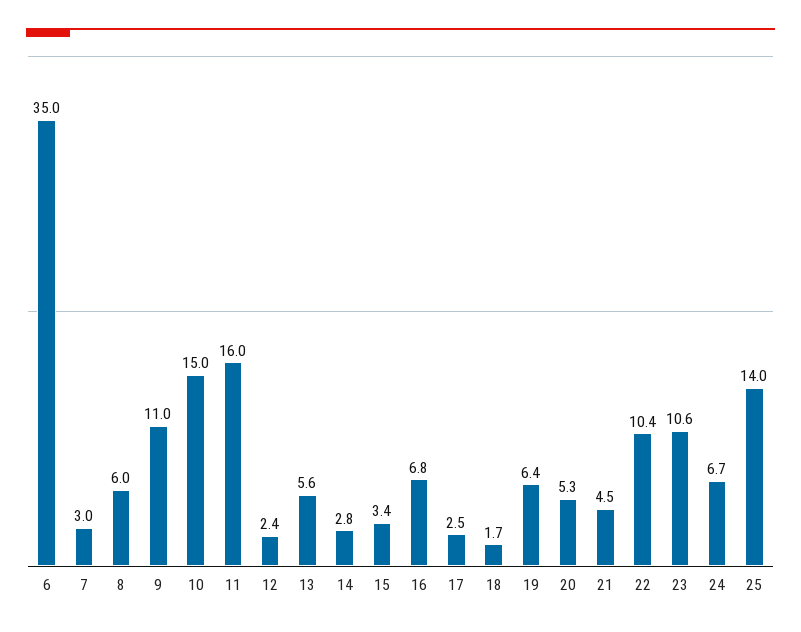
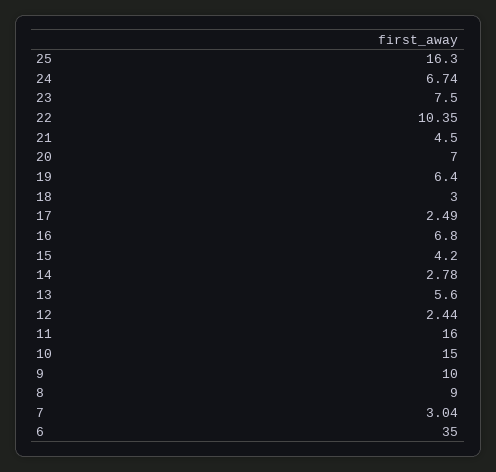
  {
    "6": 35,
    "7": 3.04,
-   "8": 6,
+   "8": 9,
-   "9": 11,
+   "9": 10,
    "10": 15,
    "11": 16,
    "12": 2.44,
    "13": 5.6,
    "14": 2.78,
-   "15": 3.4,
+   "15": 4.2,
    "16": 6.8,
    "17": 2.49,
-   "18": 1.7,
+   "18": 3,
    "19": 6.4,
-   "20": 5.3,
+   "20": 7,
    "21": 4.5,
    "22": 10.35,
-   "23": 10.6,
+   "23": 7.5,
    "24": 6.74,
-   "25": 14
+   "25": 16.3
  }

